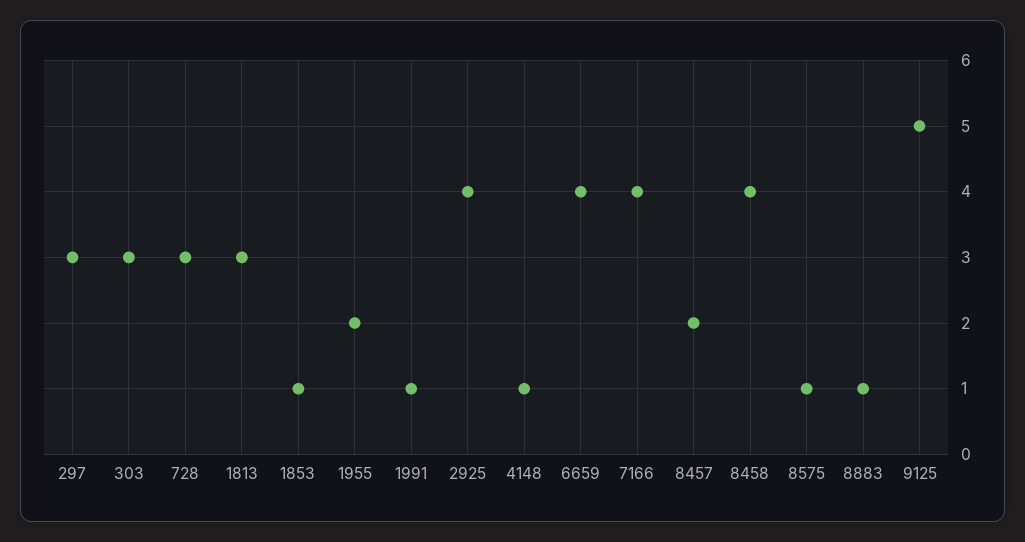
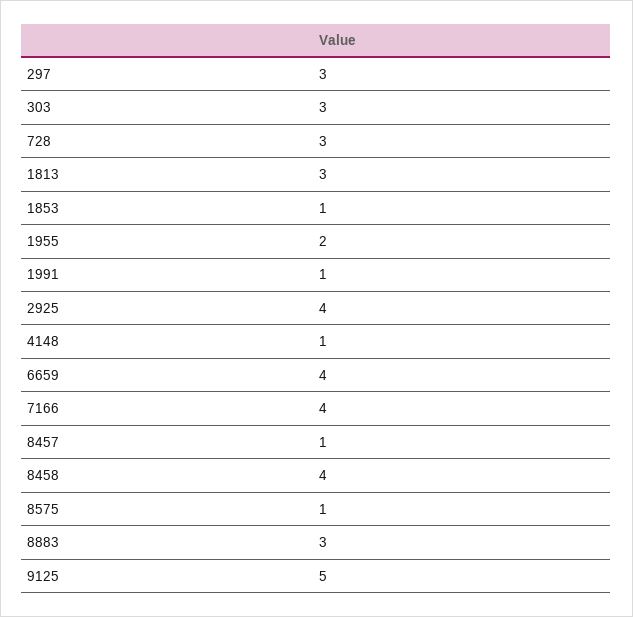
  {
    "297": 3,
    "303": 3,
    "728": 3,
    "1813": 3,
    "1853": 1,
    "1955": 2,
    "1991": 1,
    "2925": 4,
    "4148": 1,
    "6659": 4,
    "7166": 4,
-   "8457": 2,
+   "8457": 1,
    "8458": 4,
    "8575": 1,
-   "8883": 1,
+   "8883": 3,
    "9125": 5
  }

